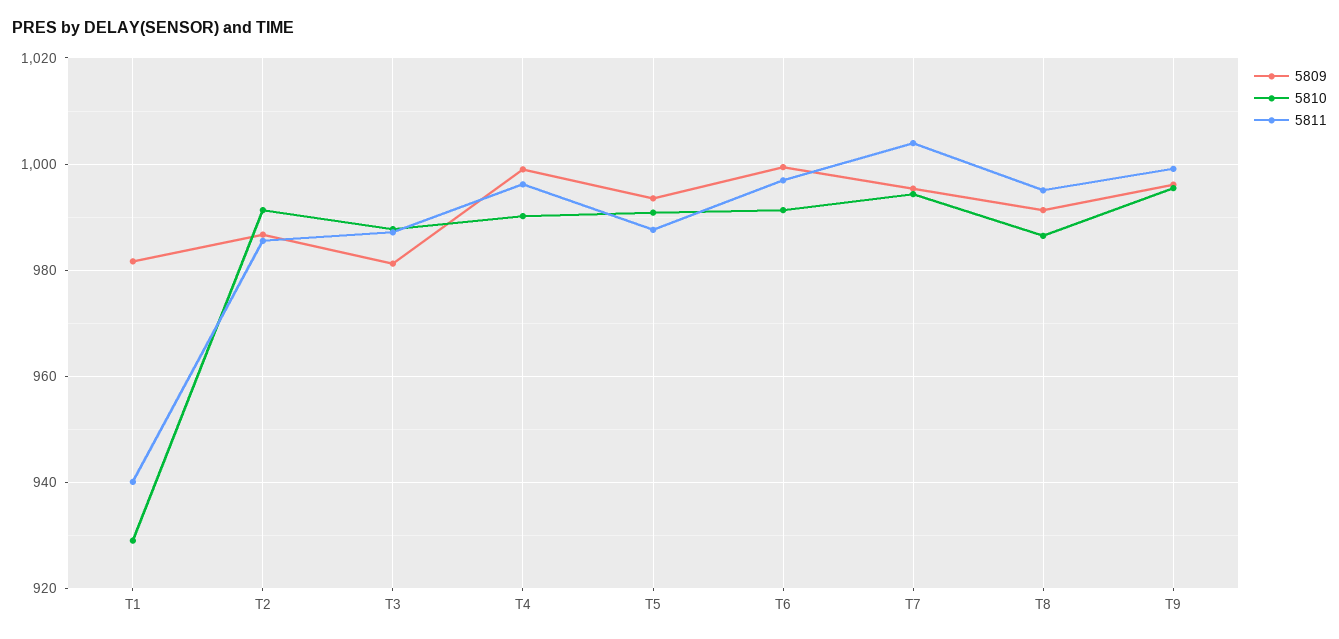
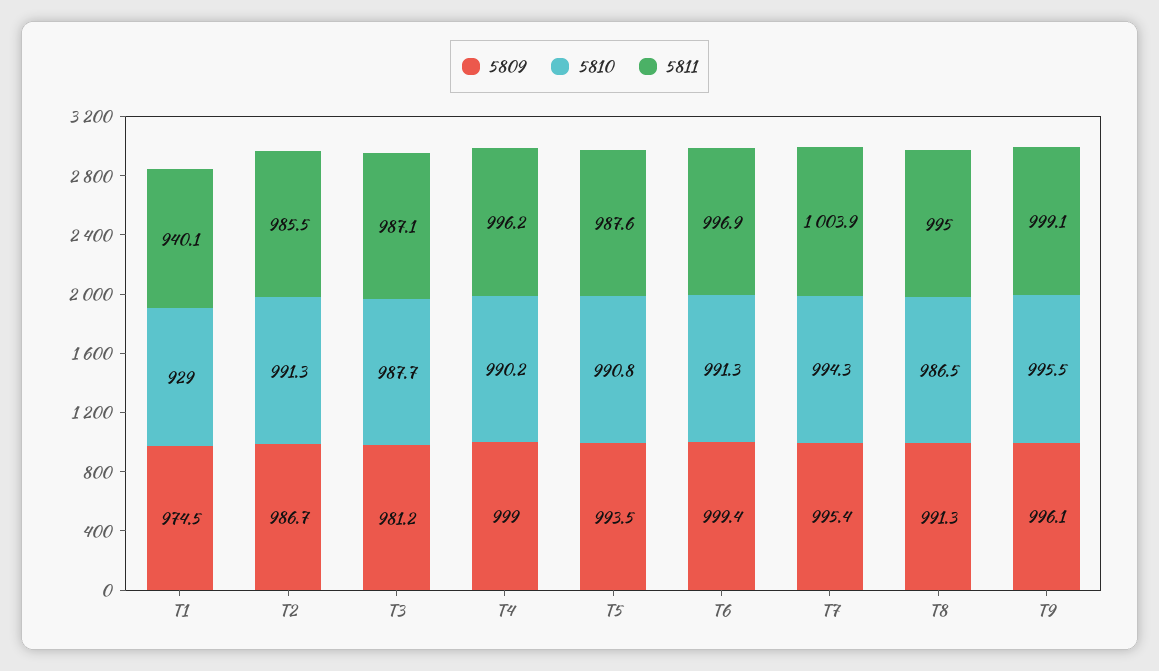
  {
    "5809": {
-     "T1": 982,
+     "T1": 974.5,
      "T2": 986.7,
      "T3": 981.2,
      "T4": 999,
      "T5": 993.5,
      "T6": 999.4,
      "T7": 995.4,
      "T8": 991.3,
      "T9": 996.1
    },
    "5810": {
      "T1": 929,
      "T2": 991.3,
      "T3": 987.7,
      "T4": 990.2,
      "T5": 990.8,
      "T6": 991.3,
      "T7": 994.3,
      "T8": 986.5,
      "T9": 995.5
    },
    "5811": {
      "T1": 940.1,
      "T2": 985.5,
      "T3": 987.1,
      "T4": 996.2,
      "T5": 987.6,
      "T6": 996.9,
      "T7": 1003.9,
      "T8": 995,
      "T9": 999.1
    }
  }

